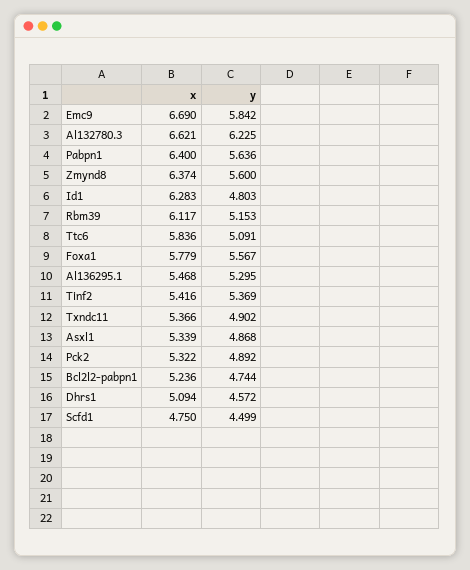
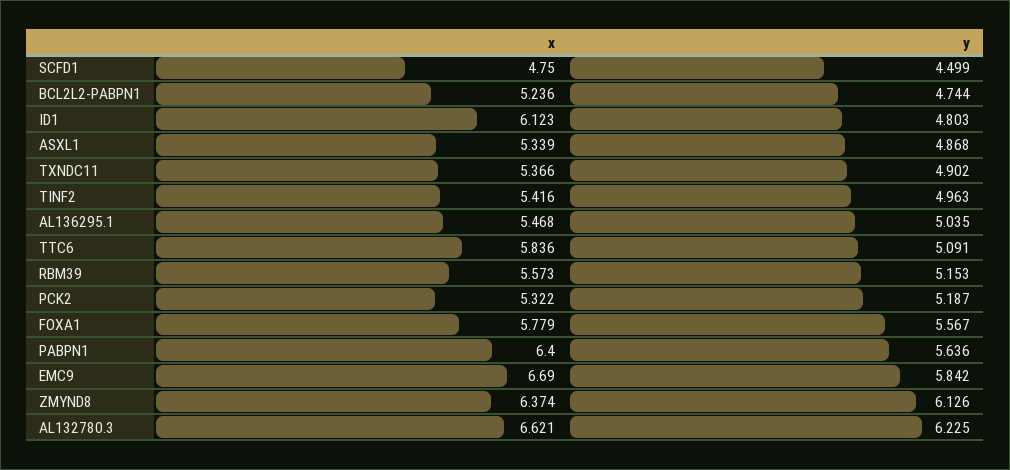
  {
    "x": {
      "Emc9": 6.69,
      "Al132780.3": 6.621,
      "Pabpn1": 6.4,
      "Zmynd8": 6.374,
-     "Id1": 6.283,
+     "Id1": 6.123,
-     "Rbm39": 6.117,
+     "Rbm39": 5.573,
      "Ttc6": 5.836,
      "Foxa1": 5.779,
      "Al136295.1": 5.468,
      "Tinf2": 5.416,
      "Txndc11": 5.366,
      "Asxl1": 5.339,
      "Pck2": 5.322,
      "Bcl2l2-pabpn1": 5.236,
-     "Dhrs1": 5.094,
      "Scfd1": 4.75
    },
    "y": {
      "Emc9": 5.842,
      "Al132780.3": 6.225,
      "Pabpn1": 5.636,
-     "Zmynd8": 5.6,
+     "Zmynd8": 6.126,
      "Id1": 4.803,
      "Rbm39": 5.153,
      "Ttc6": 5.091,
      "Foxa1": 5.567,
-     "Al136295.1": 5.295,
+     "Al136295.1": 5.035,
-     "Tinf2": 5.369,
+     "Tinf2": 4.963,
      "Txndc11": 4.902,
      "Asxl1": 4.868,
-     "Pck2": 4.892,
+     "Pck2": 5.187,
      "Bcl2l2-pabpn1": 4.744,
-     "Dhrs1": 4.572,
      "Scfd1": 4.499
    }
  }

